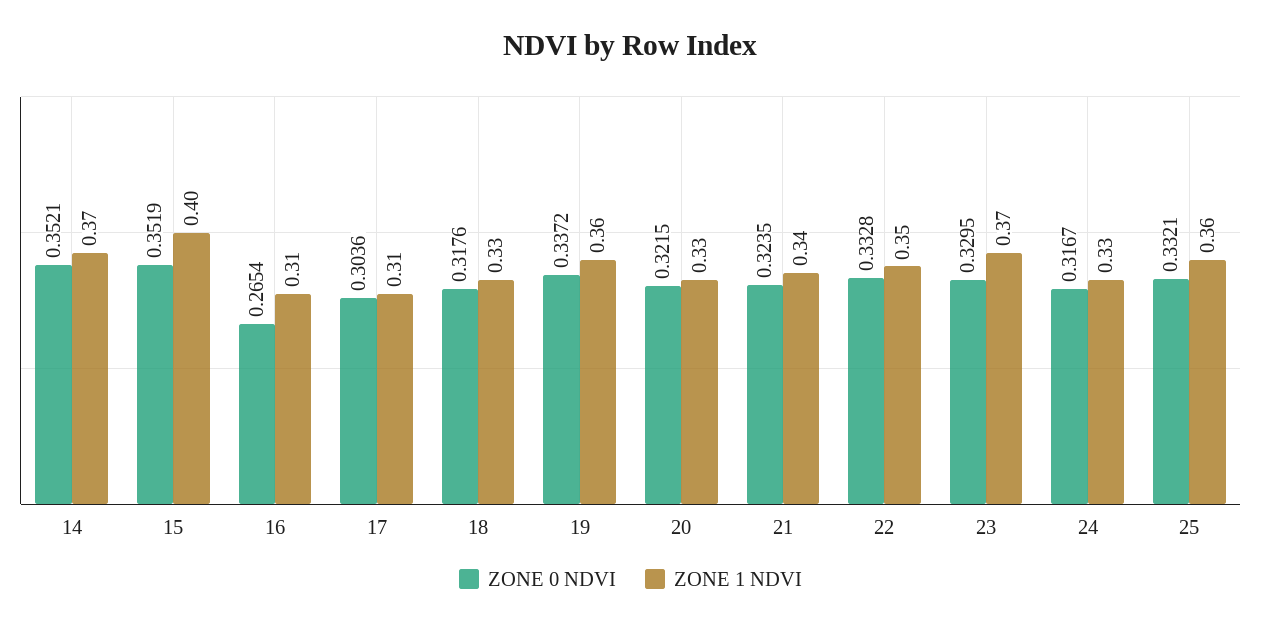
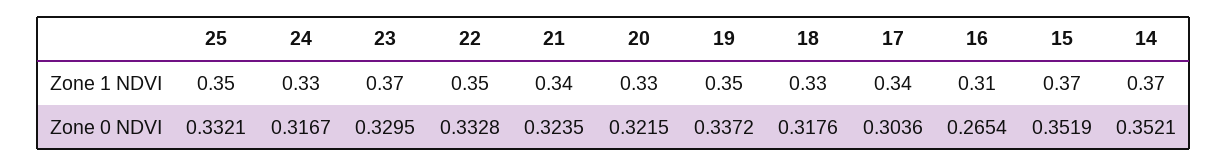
  {
    "ZONE 0 NDVI": {
      "14": 0.3521,
      "15": 0.3519,
      "16": 0.2654,
      "17": 0.3036,
      "18": 0.3176,
      "19": 0.3372,
      "20": 0.3215,
      "21": 0.3235,
      "22": 0.3328,
      "23": 0.3295,
      "24": 0.3167,
      "25": 0.3321
    },
    "ZONE 1 NDVI": {
      "14": 0.37,
-     "15": 0.4,
+     "15": 0.37,
      "16": 0.31,
-     "17": 0.31,
+     "17": 0.34,
      "18": 0.33,
-     "19": 0.36,
+     "19": 0.35,
      "20": 0.33,
      "21": 0.34,
      "22": 0.35,
      "23": 0.37,
      "24": 0.33,
-     "25": 0.36
+     "25": 0.35
    }
  }

